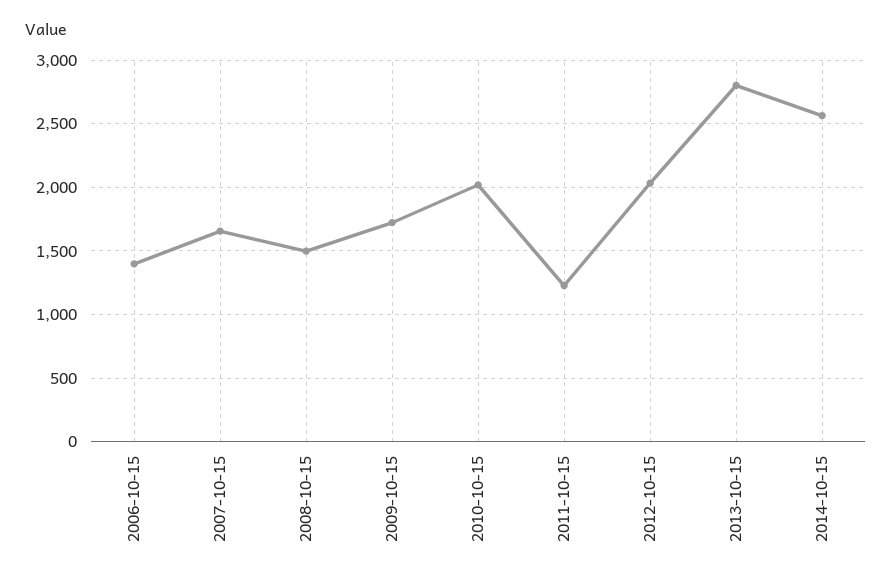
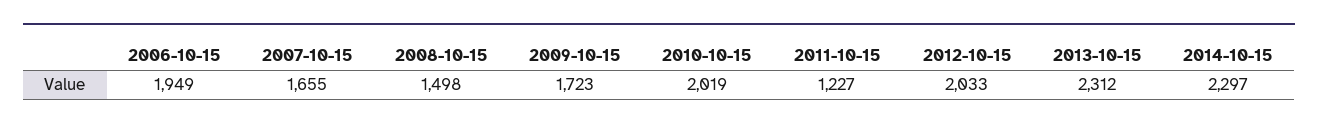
  {
-   "2006-10-15": 1400,
+   "2006-10-15": 1949,
    "2007-10-15": 1655,
    "2008-10-15": 1498,
    "2009-10-15": 1723,
    "2010-10-15": 2019,
    "2011-10-15": 1227,
    "2012-10-15": 2033,
-   "2013-10-15": 2800,
+   "2013-10-15": 2312,
-   "2014-10-15": 2550
+   "2014-10-15": 2297
  }

